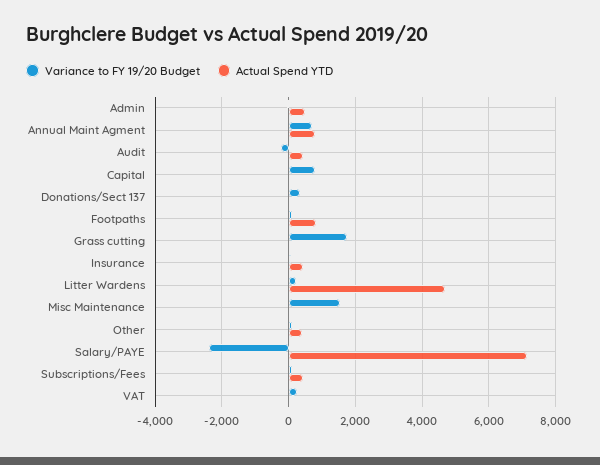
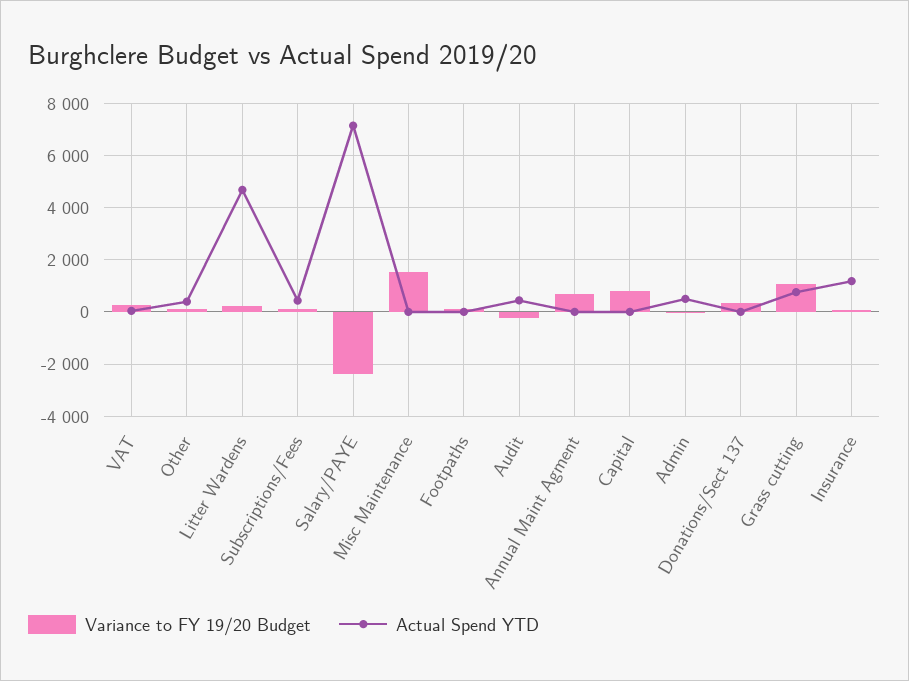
  {
    "Variance to FY 19/20 Budget": {
      "Admin": 0,
      "Annual Maint Agment": 800,
      "Audit": -200,
      "Capital": 800,
      "Donations/Sect 137": 400,
      "Footpaths": 200,
-     "Grass cutting": 1800,
+     "Grass cutting": 1000,
      "Insurance": 0,
      "Litter Wardens": 200,
      "Misc Maintenance": 1600,
      "Other": 200,
      "Salary/PAYE": -2400,
      "Subscriptions/Fees": 200,
      "VAT": 200
    },
    "Actual Spend YTD": {
      "Admin": 400,
-     "Annual Maint Agment": 800,
+     "Annual Maint Agment": 0,
      "Audit": 400,
      "Capital": 0,
      "Donations/Sect 137": 0,
-     "Footpaths": 800,
+     "Footpaths": 0,
-     "Grass cutting": 0,
+     "Grass cutting": 750,
-     "Insurance": 400,
+     "Insurance": 1250,
      "Litter Wardens": 4600,
      "Misc Maintenance": 0,
      "Other": 400,
      "Salary/PAYE": 7200,
      "Subscriptions/Fees": 400,
      "VAT": 0
    }
  }

